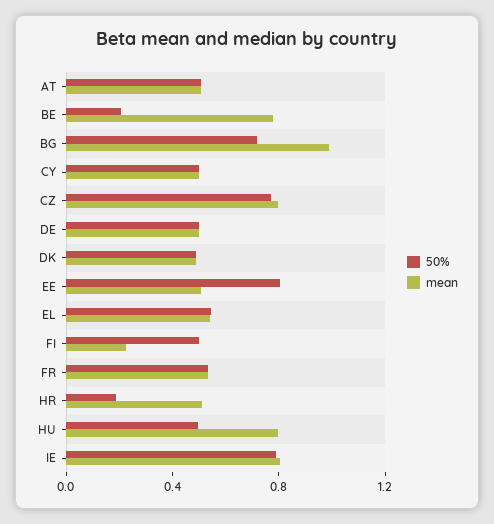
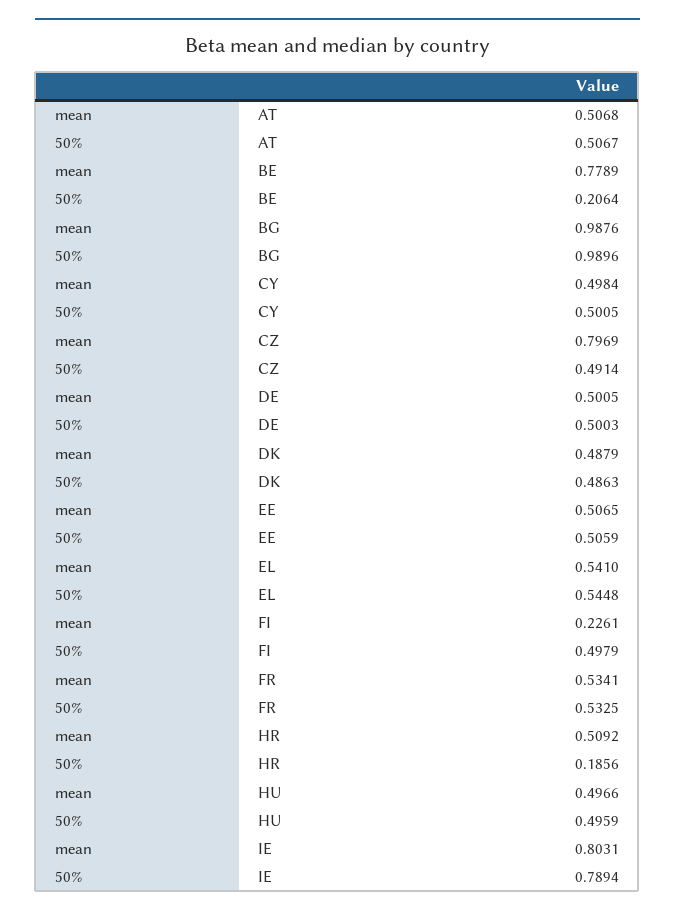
  {
    "50%": {
      "AT": 0.5067,
      "BE": 0.2064,
-     "BG": 0.7,
+     "BG": 0.9896,
      "CY": 0.5005,
-     "CZ": 0.8,
+     "CZ": 0.4914,
      "DE": 0.5003,
      "DK": 0.4863,
-     "EE": 0.8,
+     "EE": 0.5059,
      "EL": 0.5448,
      "FI": 0.4979,
      "FR": 0.5325,
      "HR": 0.1856,
      "HU": 0.4959,
      "IE": 0.7894
    },
    "mean": {
      "AT": 0.5068,
      "BE": 0.7789,
      "BG": 0.9876,
      "CY": 0.4984,
      "CZ": 0.7969,
      "DE": 0.5005,
      "DK": 0.4879,
      "EE": 0.5065,
      "EL": 0.541,
      "FI": 0.2261,
      "FR": 0.5341,
      "HR": 0.5092,
-     "HU": 0.8,
+     "HU": 0.4966,
      "IE": 0.8031
    }
  }

